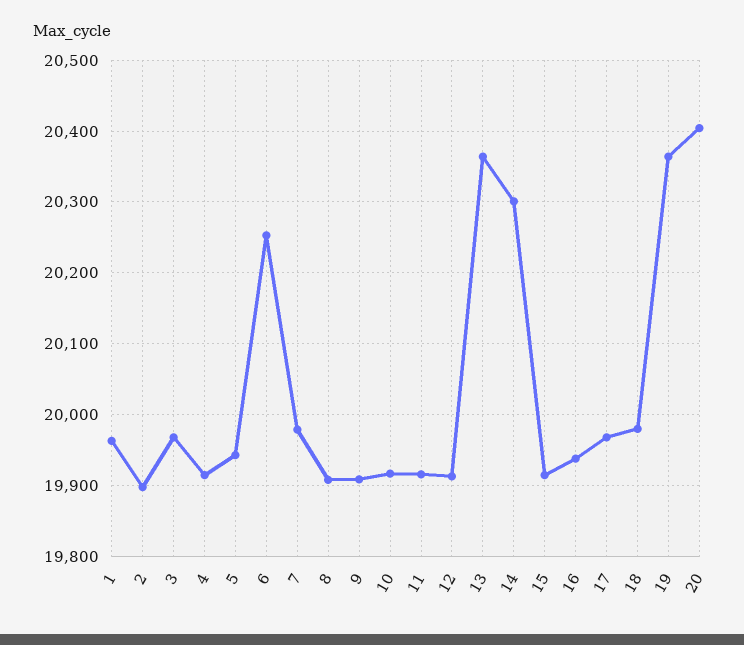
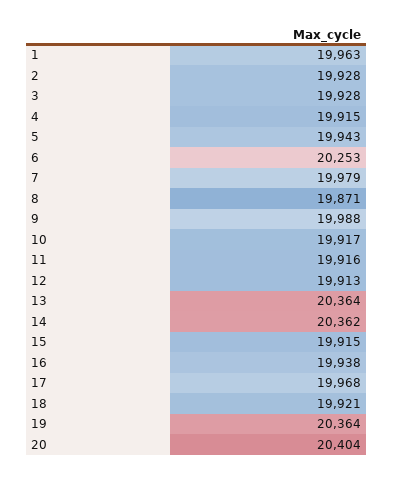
  {
    "1": 19963,
-   "2": 19900,
+   "2": 19928,
-   "3": 19970,
+   "3": 19928,
    "4": 19915,
    "5": 19943,
    "6": 20253,
    "7": 19979,
-   "8": 19910,
+   "8": 19871,
-   "9": 19910,
+   "9": 19988,
    "10": 19917,
    "11": 19916,
    "12": 19913,
    "13": 20364,
-   "14": 20300,
+   "14": 20362,
    "15": 19915,
    "16": 19938,
    "17": 19968,
-   "18": 19980,
+   "18": 19921,
    "19": 20364,
    "20": 20404
  }

